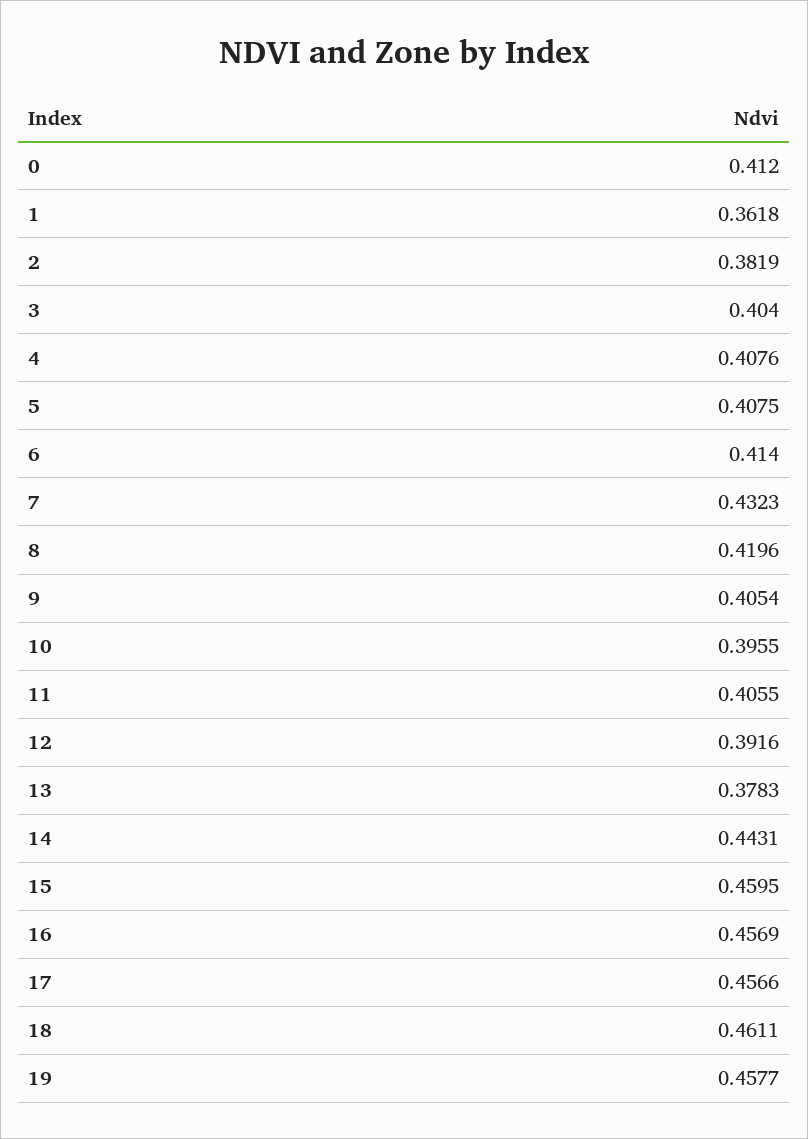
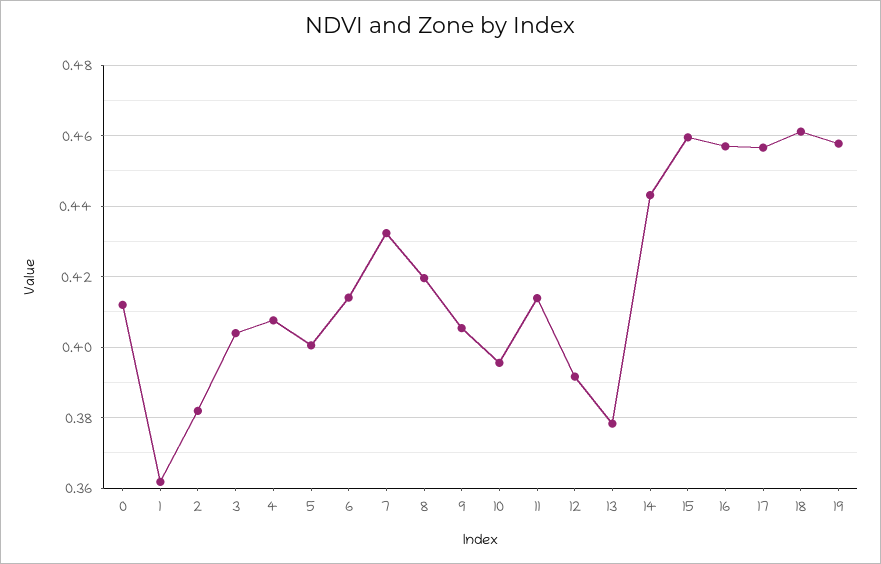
  {
    "0": 0.412,
    "1": 0.3618,
    "2": 0.3819,
    "3": 0.404,
    "4": 0.4076,
-   "5": 0.4075,
+   "5": 0.4,
    "6": 0.414,
    "7": 0.4323,
    "8": 0.4196,
    "9": 0.4054,
    "10": 0.3955,
-   "11": 0.4055,
+   "11": 0.414,
    "12": 0.3916,
    "13": 0.3783,
    "14": 0.4431,
    "15": 0.4595,
    "16": 0.4569,
    "17": 0.4566,
    "18": 0.4611,
    "19": 0.4577
  }

